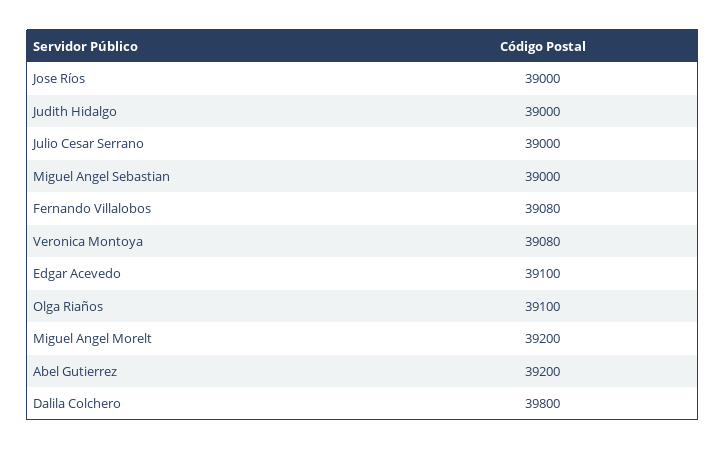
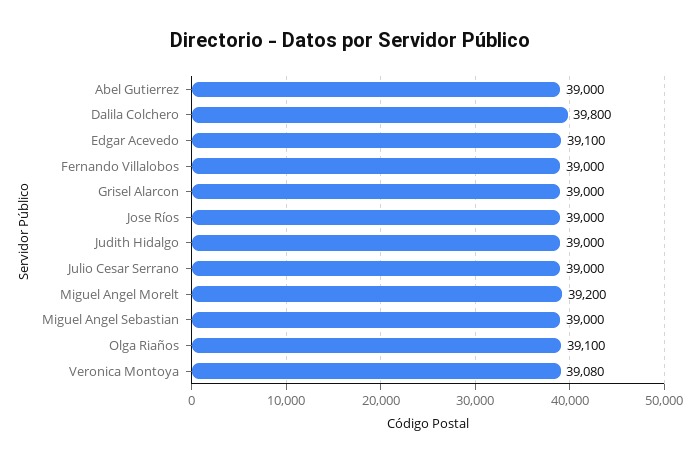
  {
    "Jose Ríos": 39000,
    "Judith Hidalgo": 39000,
    "Julio Cesar Serrano": 39000,
    "Miguel Angel Sebastian": 39000,
-   "Fernando Villalobos": 39080,
+   "Fernando Villalobos": 39000,
    "Veronica Montoya": 39080,
    "Edgar Acevedo": 39100,
    "Olga Riaños": 39100,
    "Miguel Angel Morelt": 39200,
-   "Abel Gutierrez": 39200,
+   "Abel Gutierrez": 39000,
-   "Dalila Colchero": 39800
+   "Dalila Colchero": 39800,
+   "Grisel Alarcon": 39000
  }

